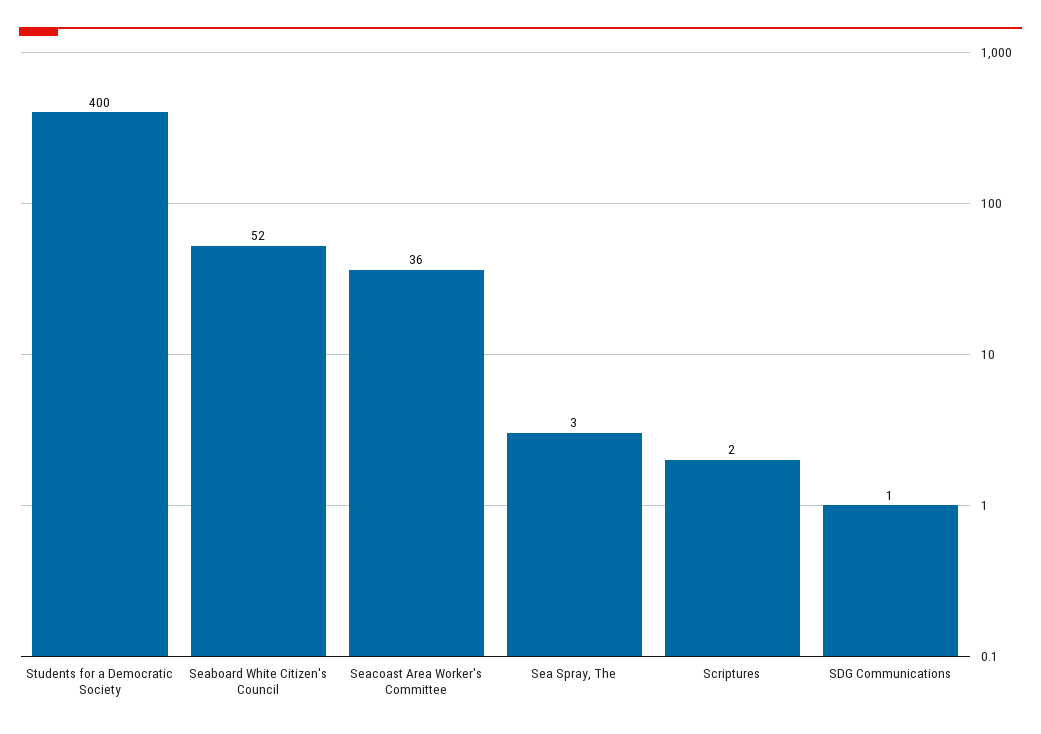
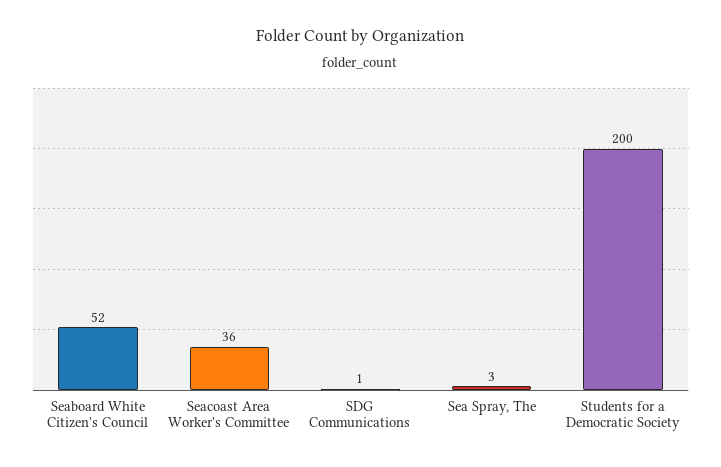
  {
-   "Students for a Democratic Society": 400,
+   "Students for a Democratic Society": 200,
    "Seaboard White Citizen's Council": 52,
    "Seacoast Area Worker's Committee": 36,
    "Sea Spray, The": 3,
-   "Scriptures": 2,
    "SDG Communications": 1
  }

